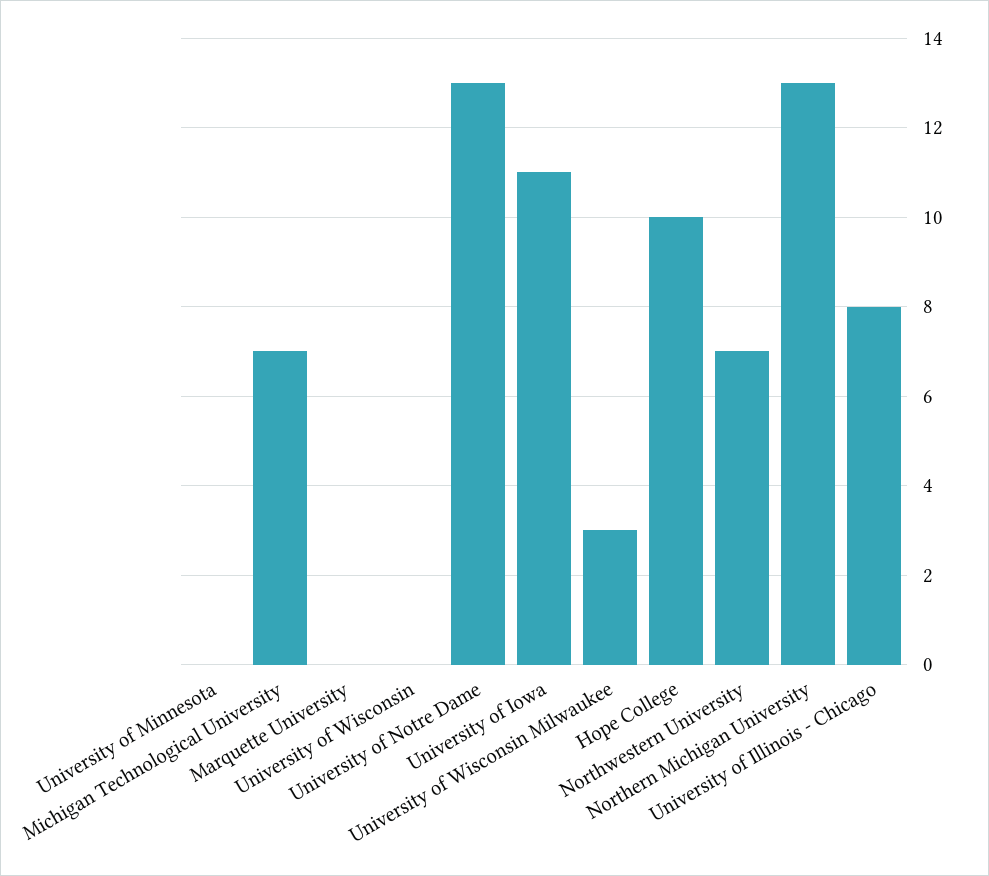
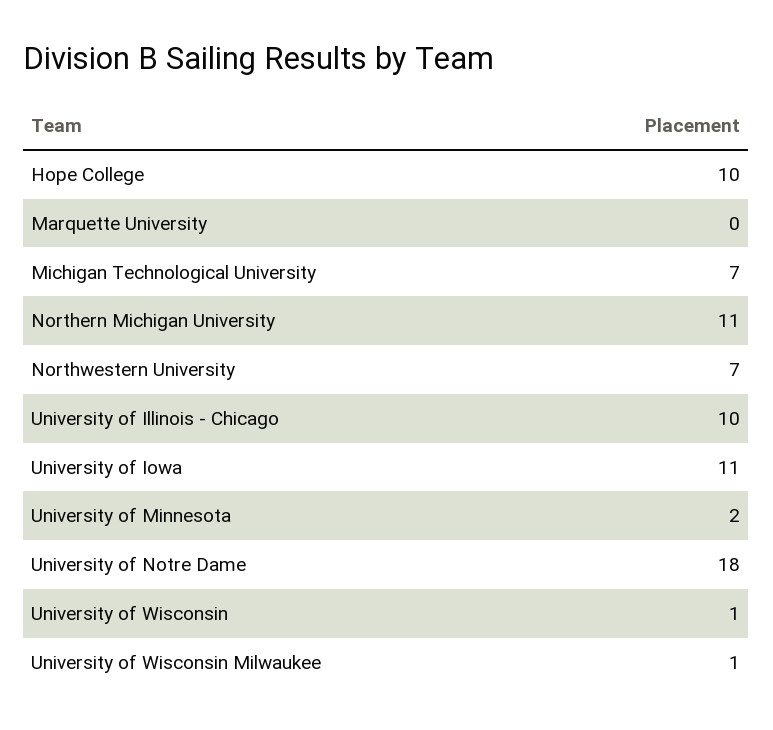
  {
-   "University of Minnesota": 0,
+   "University of Minnesota": 2,
    "Michigan Technological University": 7,
    "Marquette University": 0,
-   "University of Wisconsin": 0,
+   "University of Wisconsin": 1,
-   "University of Notre Dame": 13,
+   "University of Notre Dame": 18,
    "University of Iowa": 11,
-   "University of Wisconsin Milwaukee": 3,
+   "University of Wisconsin Milwaukee": 1,
    "Hope College": 10,
    "Northwestern University": 7,
-   "Northern Michigan University": 13,
+   "Northern Michigan University": 11,
-   "University of Illinois - Chicago": 8
+   "University of Illinois - Chicago": 10
  }

